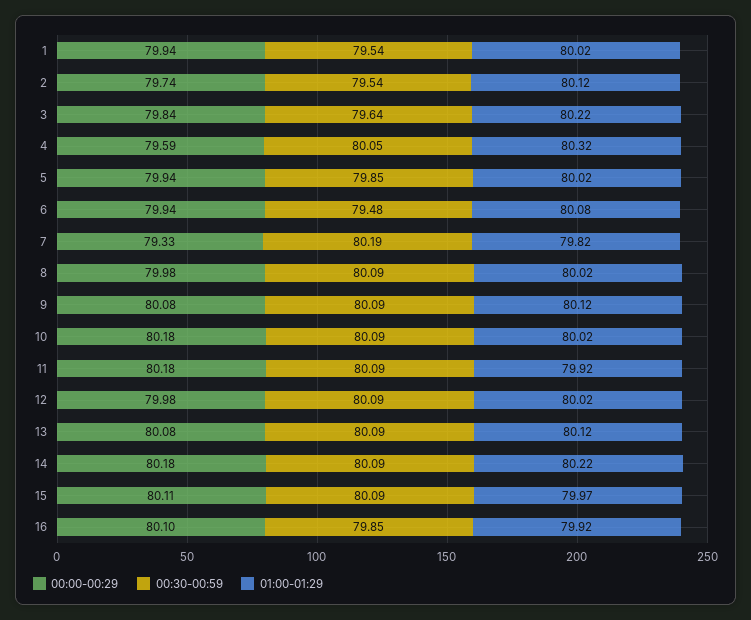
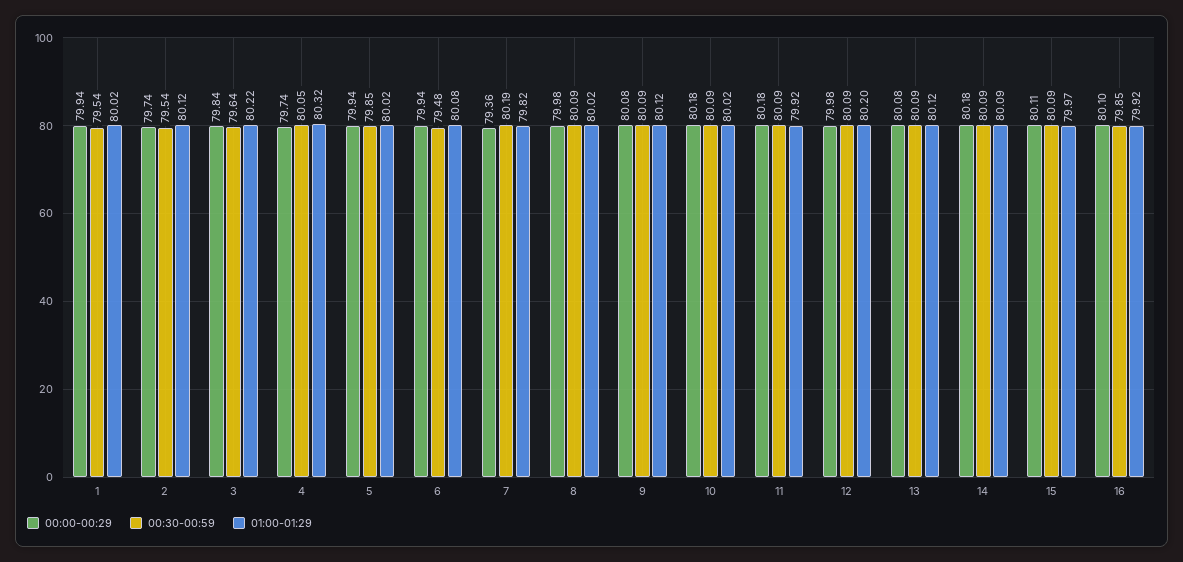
  {
    "00:00-00:29": {
      "1": 79.94,
      "2": 79.74,
      "3": 79.84,
-     "4": 79.59,
+     "4": 79.74,
      "5": 79.94,
      "6": 79.94,
-     "7": 79.33,
+     "7": 79.36,
      "8": 79.98,
      "9": 80.08,
      "10": 80.18,
      "11": 80.18,
      "12": 79.98,
      "13": 80.08,
      "14": 80.18,
      "15": 80.11,
      "16": 80.1
    },
    "00:30-00:59": {
      "1": 79.54,
      "2": 79.54,
      "3": 79.64,
      "4": 80.05,
      "5": 79.85,
      "6": 79.48,
      "7": 80.19,
      "8": 80.09,
      "9": 80.09,
      "10": 80.09,
      "11": 80.09,
      "12": 80.09,
      "13": 80.09,
      "14": 80.09,
      "15": 80.09,
      "16": 79.85
    },
    "01:00-01:29": {
      "1": 80.02,
      "2": 80.12,
      "3": 80.22,
      "4": 80.32,
      "5": 80.02,
      "6": 80.08,
      "7": 79.82,
      "8": 80.02,
      "9": 80.12,
      "10": 80.02,
      "11": 79.92,
-     "12": 80.02,
+     "12": 80.2,
      "13": 80.12,
-     "14": 80.22,
+     "14": 80.09,
      "15": 79.97,
      "16": 79.92
    }
  }

